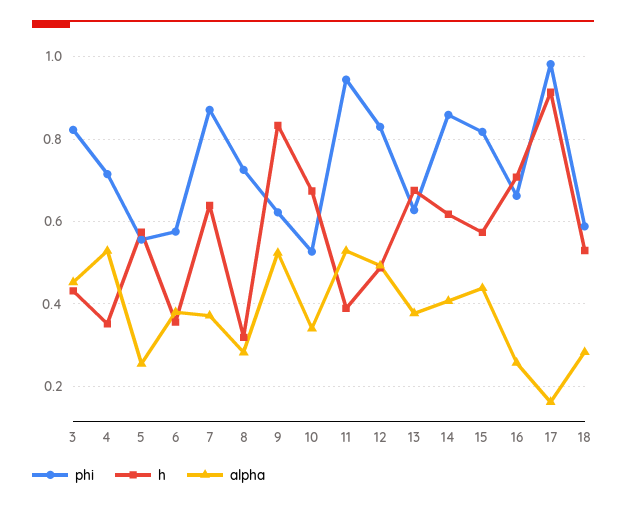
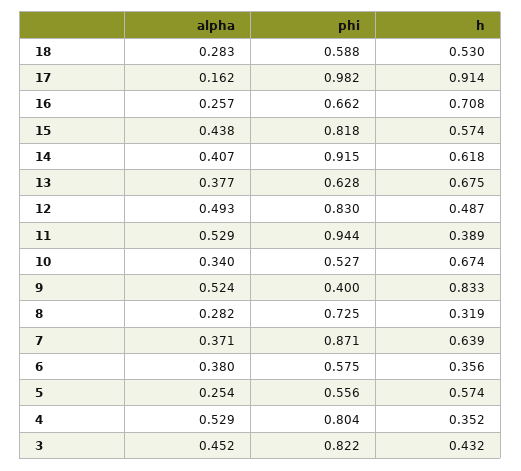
  {
    "phi": {
      "3": 0.822,
-     "4": 0.72,
+     "4": 0.804,
      "5": 0.556,
      "6": 0.575,
      "7": 0.871,
      "8": 0.725,
-     "9": 0.62,
+     "9": 0.4,
      "10": 0.527,
      "11": 0.944,
      "12": 0.83,
      "13": 0.628,
-     "14": 0.86,
+     "14": 0.915,
      "15": 0.818,
      "16": 0.662,
      "17": 0.982,
      "18": 0.588
    },
    "h": {
      "3": 0.432,
      "4": 0.352,
      "5": 0.574,
      "6": 0.356,
      "7": 0.639,
      "8": 0.319,
      "9": 0.833,
      "10": 0.674,
      "11": 0.389,
      "12": 0.487,
      "13": 0.675,
      "14": 0.618,
      "15": 0.574,
      "16": 0.708,
      "17": 0.914,
      "18": 0.53
    },
    "alpha": {
      "3": 0.452,
      "4": 0.529,
      "5": 0.254,
      "6": 0.38,
      "7": 0.371,
      "8": 0.282,
      "9": 0.524,
      "10": 0.34,
      "11": 0.529,
      "12": 0.493,
      "13": 0.377,
      "14": 0.407,
      "15": 0.438,
      "16": 0.257,
      "17": 0.162,
      "18": 0.283
    }
  }

